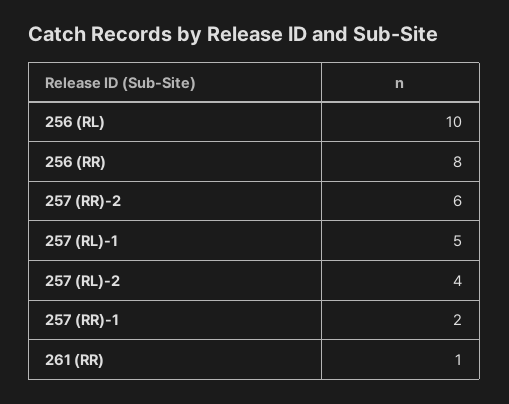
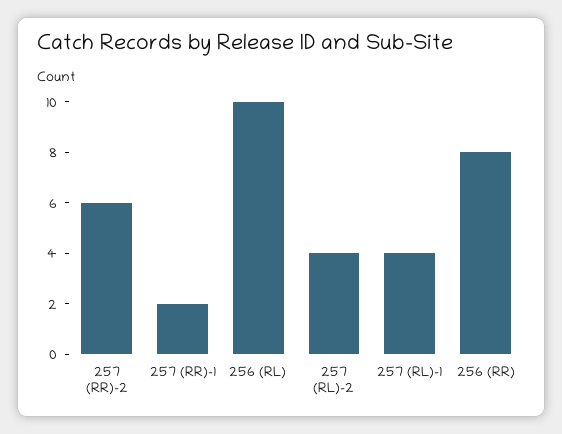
  {
    "256 (RL)": 10,
    "256 (RR)": 8,
    "257 (RR)-2": 6,
-   "257 (RL)-1": 5,
+   "257 (RL)-1": 4,
    "257 (RL)-2": 4,
-   "257 (RR)-1": 2,
+   "257 (RR)-1": 2
-   "261 (RR)": 1
  }

